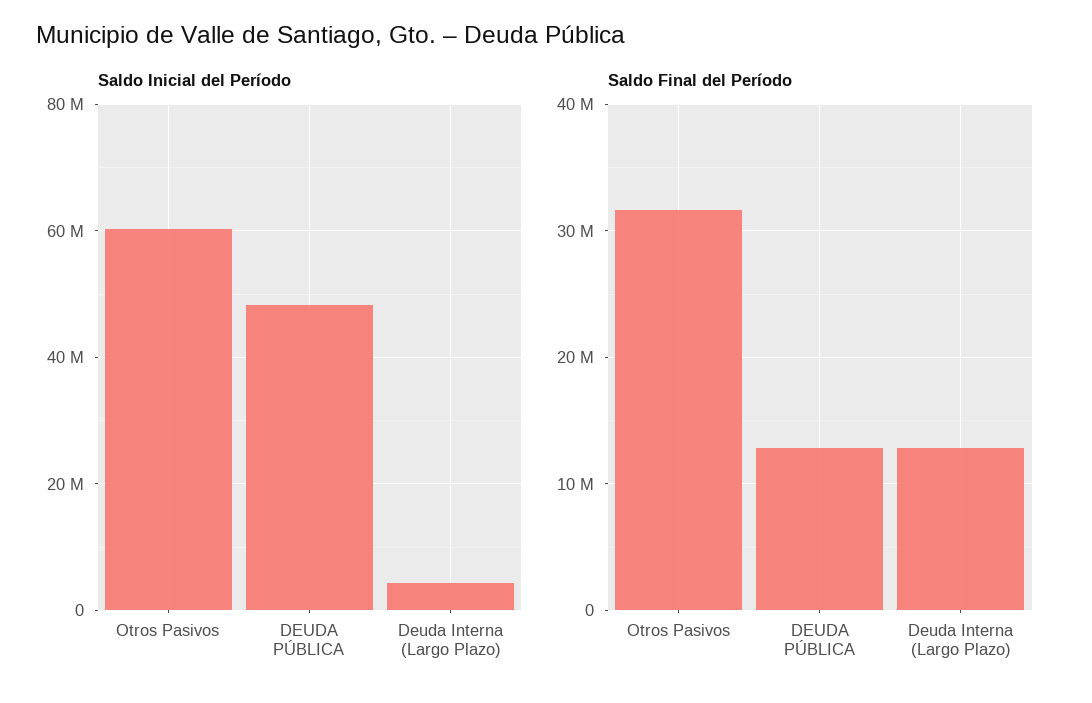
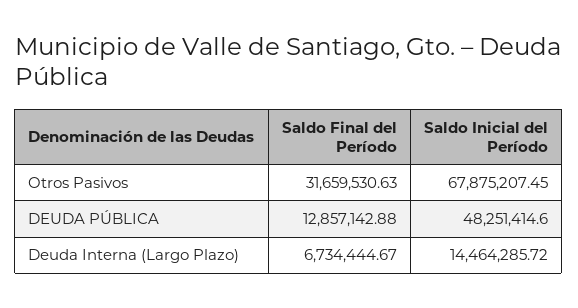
  {
    "Saldo Inicial del Período": {
-     "Otros Pasivos": 60000000,
+     "Otros Pasivos": 67875207.45,
      "DEUDA PÚBLICA": 48251414.6,
-     "Deuda Interna (Largo Plazo)": 4000000
+     "Deuda Interna (Largo Plazo)": 14464285.72
    },
    "Saldo Final del Período": {
      "Otros Pasivos": 31659530.63,
      "DEUDA PÚBLICA": 12857142.88,
-     "Deuda Interna (Largo Plazo)": 13000000
+     "Deuda Interna (Largo Plazo)": 6734444.67
    }
  }

